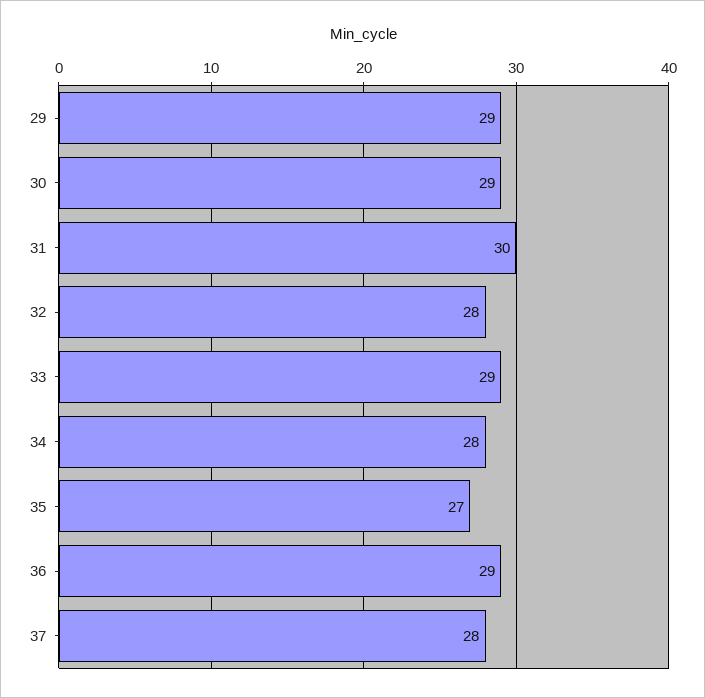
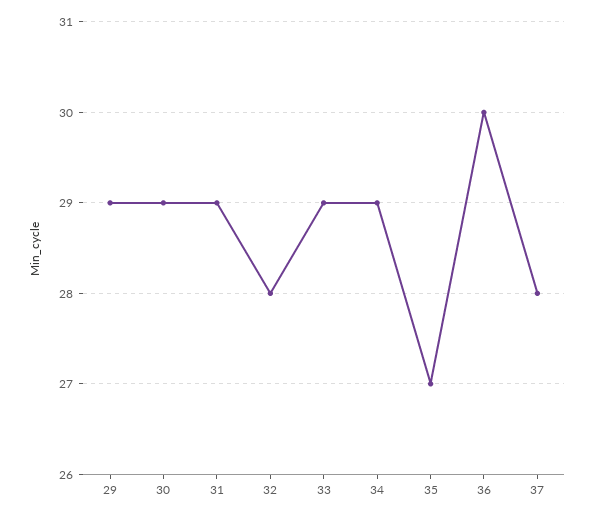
  {
    "29": 29,
    "30": 29,
-   "31": 30,
+   "31": 29,
    "32": 28,
    "33": 29,
-   "34": 28,
+   "34": 29,
    "35": 27,
-   "36": 29,
+   "36": 30,
    "37": 28
  }

